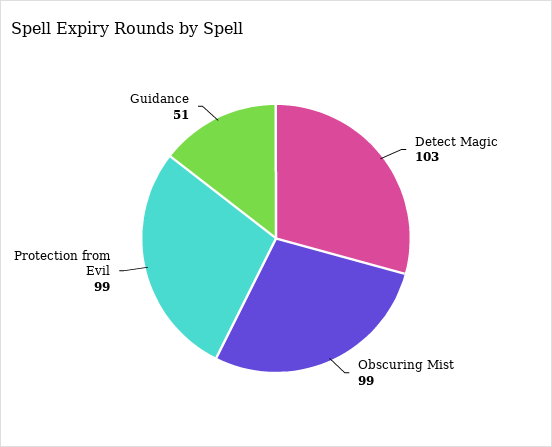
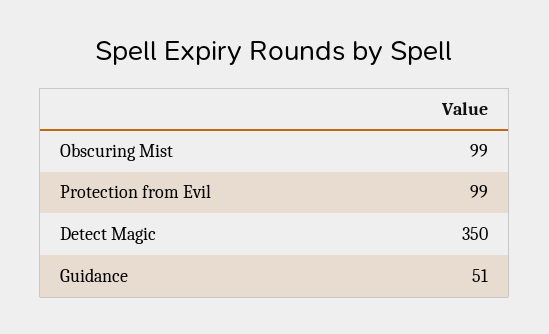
  {
-   "Detect Magic": 103,
+   "Detect Magic": 350,
    "Obscuring Mist": 99,
    "Protection from Evil": 99,
    "Guidance": 51
  }

